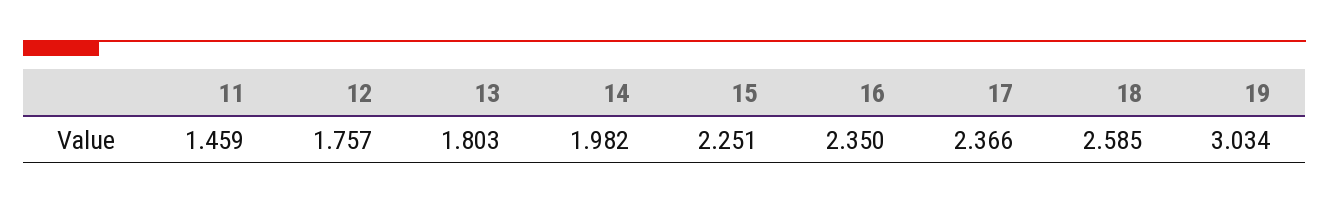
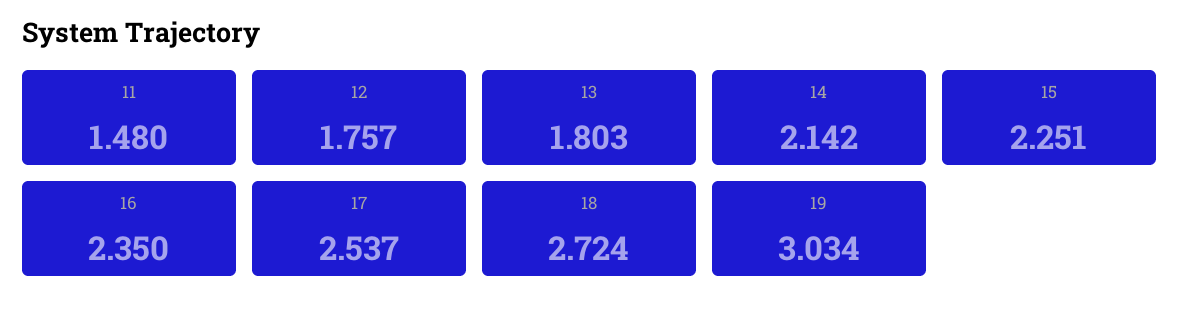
  {
-   "11": 1.459,
+   "11": 1.48,
    "12": 1.757,
    "13": 1.803,
-   "14": 1.982,
+   "14": 2.142,
    "15": 2.251,
    "16": 2.35,
-   "17": 2.366,
+   "17": 2.537,
-   "18": 2.585,
+   "18": 2.724,
    "19": 3.034
  }

